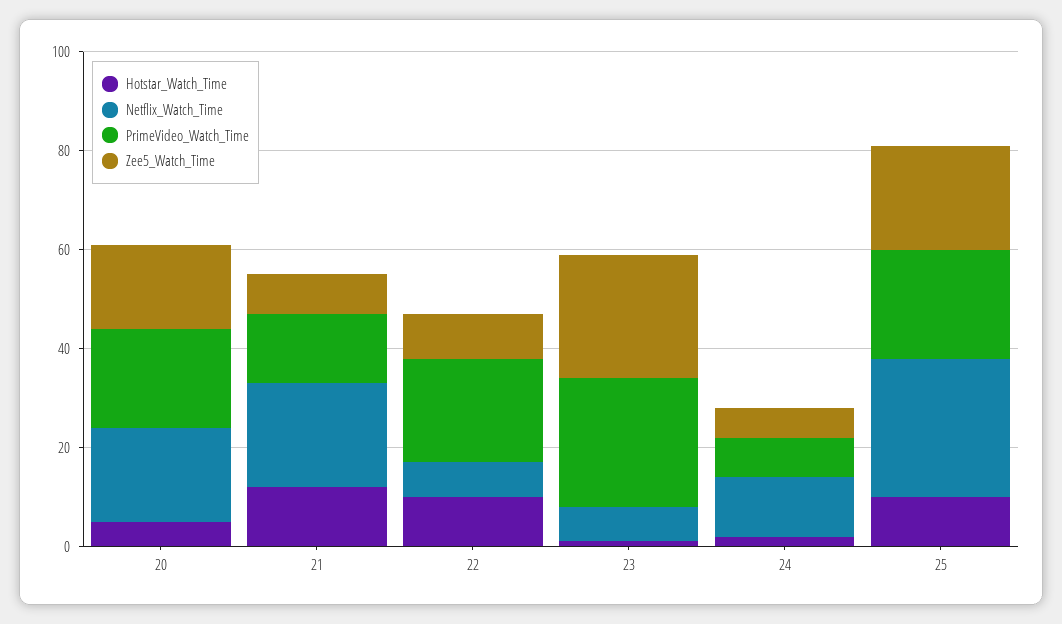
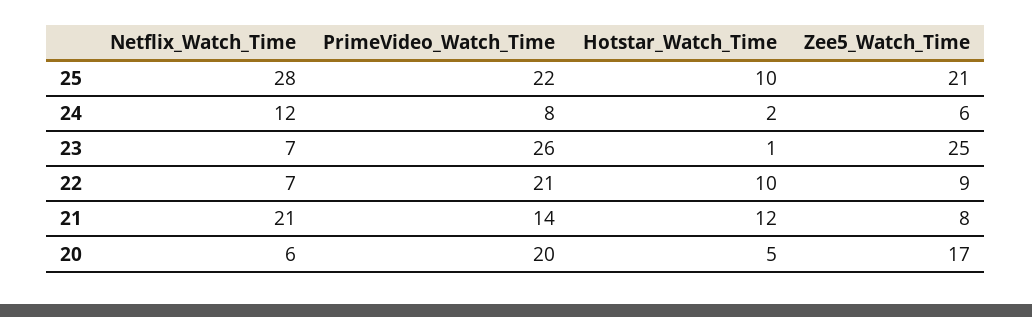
  {
    "Hotstar_Watch_Time": {
      "20": 5,
      "21": 12,
      "22": 10,
      "23": 1,
      "24": 2,
      "25": 10
    },
    "Netflix_Watch_Time": {
-     "20": 20,
+     "20": 6,
      "21": 21,
      "22": 7,
      "23": 7,
      "24": 12,
      "25": 28
    },
    "PrimeVideo_Watch_Time": {
      "20": 20,
      "21": 14,
      "22": 21,
      "23": 26,
      "24": 8,
      "25": 22
    },
    "Zee5_Watch_Time": {
      "20": 17,
      "21": 8,
      "22": 9,
      "23": 25,
      "24": 6,
      "25": 21
    }
  }

